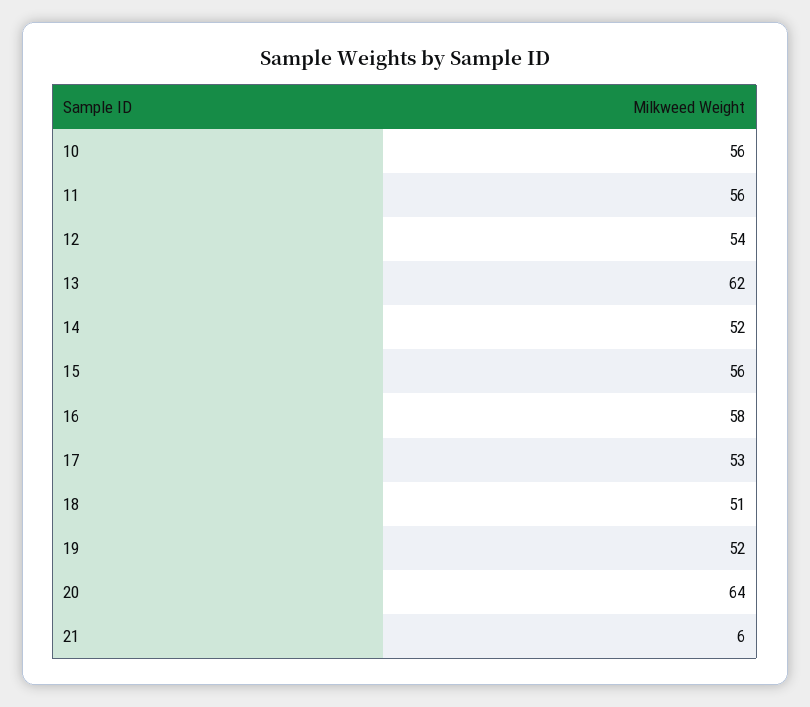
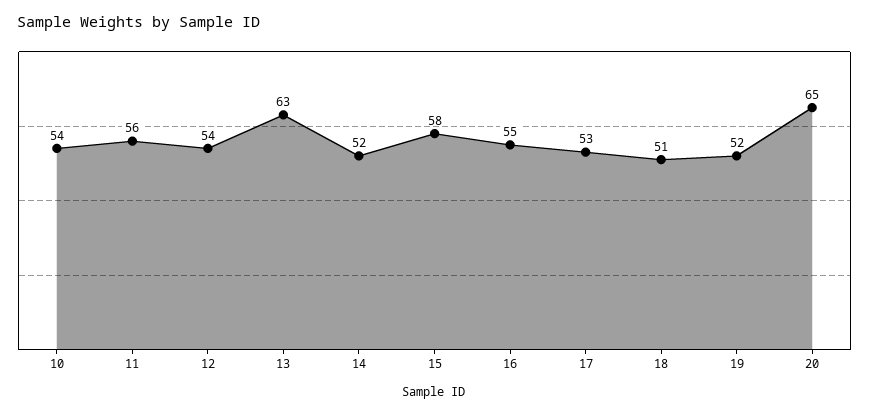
  {
-   "10": 56,
+   "10": 54,
    "11": 56,
    "12": 54,
-   "13": 62,
+   "13": 63,
    "14": 52,
-   "15": 56,
+   "15": 58,
-   "16": 58,
+   "16": 55,
    "17": 53,
    "18": 51,
    "19": 52,
-   "20": 64,
+   "20": 65
-   "21": 6
  }

